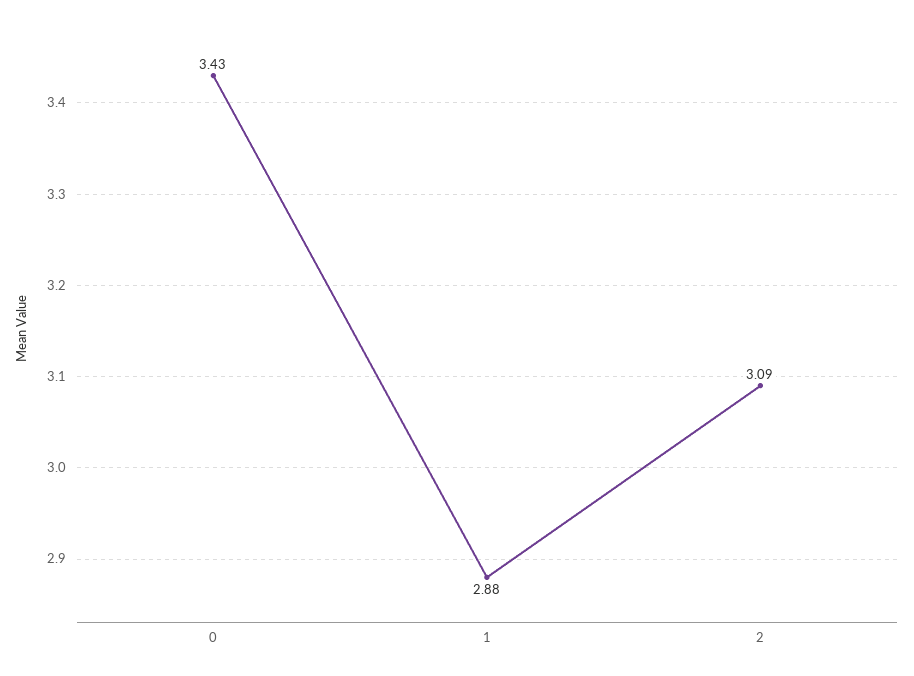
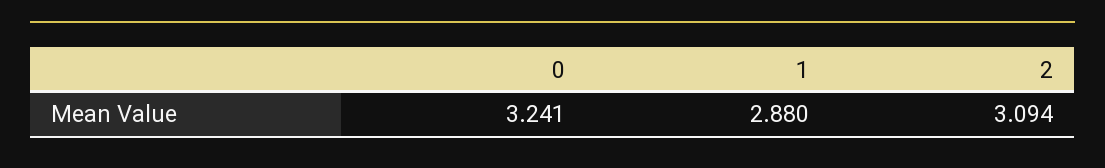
  {
-   "0": 3.43,
+   "0": 3.241,
    "1": 2.88,
    "2": 3.094
  }

